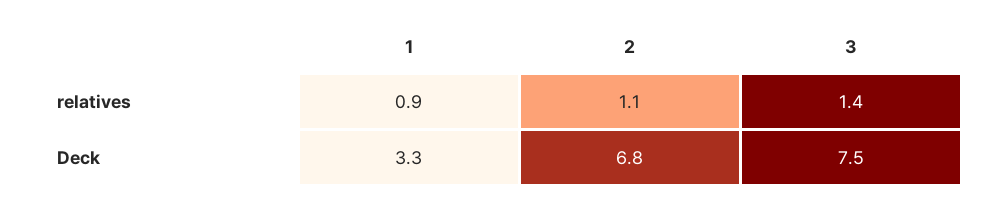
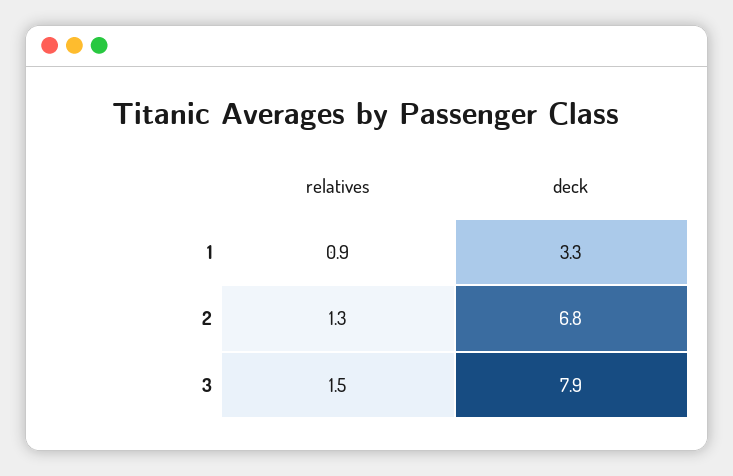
  {
    "1": {
      "relatives": 0.9,
      "Deck": 3.3
    },
    "2": {
-     "relatives": 1.1,
+     "relatives": 1.3,
      "Deck": 6.8
    },
    "3": {
-     "relatives": 1.4,
+     "relatives": 1.5,
-     "Deck": 7.5
+     "Deck": 7.9
    }
  }

